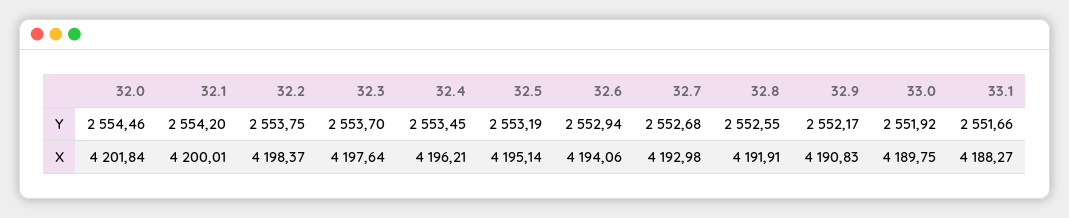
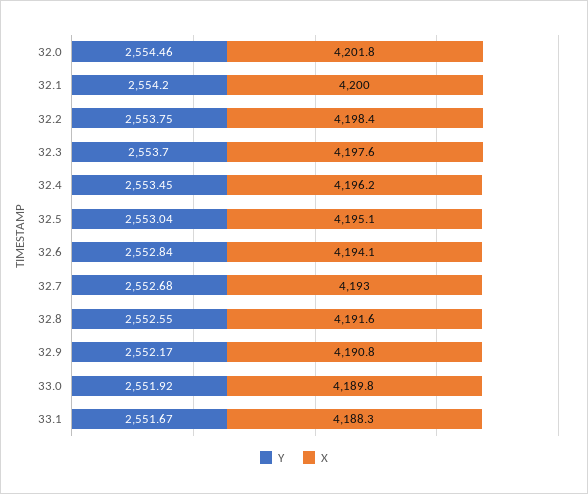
  {
    "Y": {
      "32.0": 2554.46,
      "32.1": 2554.2,
      "32.2": 2553.75,
      "32.3": 2553.7,
      "32.4": 2553.45,
-     "32.5": 2553.19,
+     "32.5": 2553.04,
-     "32.6": 2552.94,
+     "32.6": 2552.84,
      "32.7": 2552.68,
      "32.8": 2552.55,
      "32.9": 2552.17,
      "33.0": 2551.92,
-     "33.1": 2551.66
+     "33.1": 2551.67
    },
    "X": {
      "32.0": 4201.84,
      "32.1": 4200.01,
      "32.2": 4198.37,
      "32.3": 4197.64,
      "32.4": 4196.21,
      "32.5": 4195.14,
      "32.6": 4194.06,
      "32.7": 4192.98,
-     "32.8": 4191.91,
+     "32.8": 4191.6,
      "32.9": 4190.83,
      "33.0": 4189.75,
      "33.1": 4188.27
    }
  }

